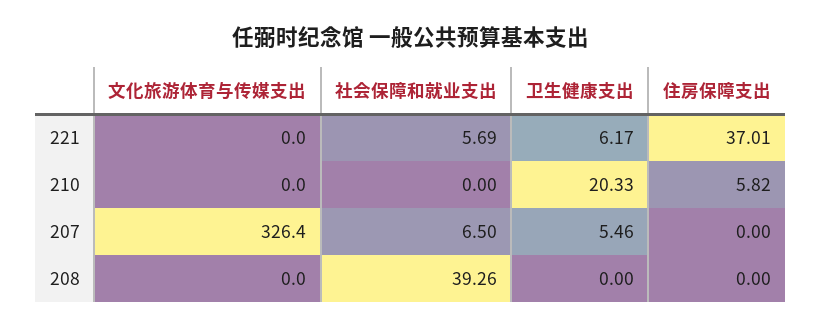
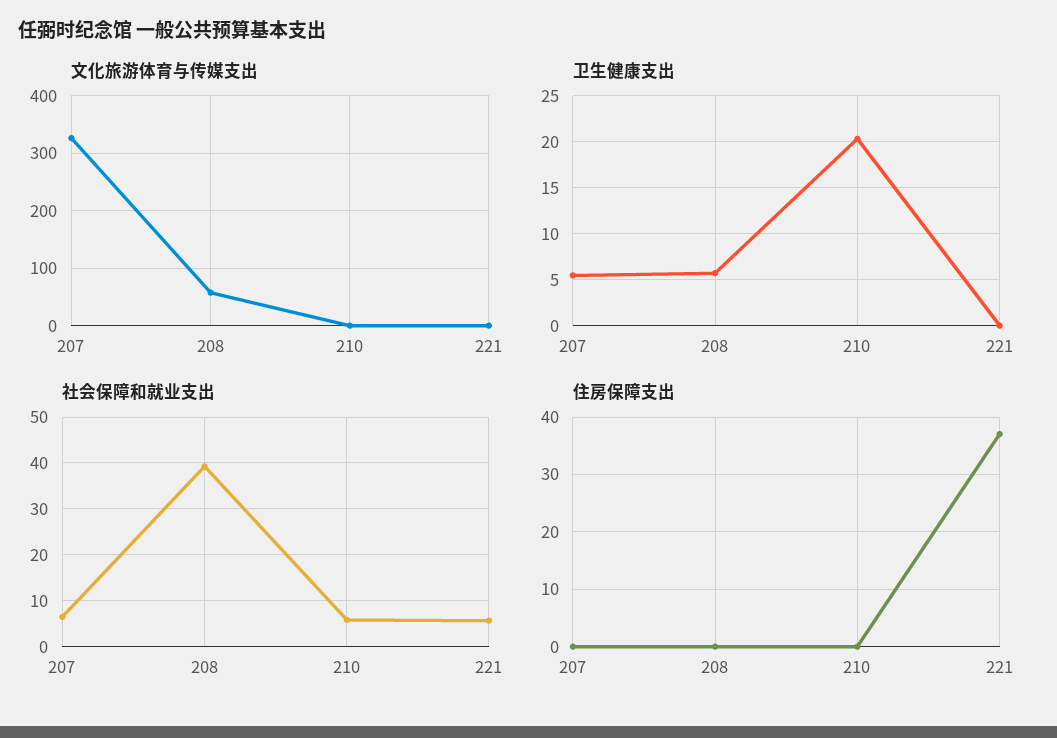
  {
    "文化旅游体育与传媒支出": {
      "221": 0,
      "210": 0,
      "207": 326.4,
-     "208": 0
+     "208": 60
    },
    "社会保障和就业支出": {
      "221": 5.69,
-     "210": 0,
+     "210": 6,
      "207": 6.5,
      "208": 39.26
    },
    "卫生健康支出": {
-     "221": 6.17,
+     "221": 0,
      "210": 20.33,
      "207": 5.46,
-     "208": 0
+     "208": 6
    },
    "住房保障支出": {
      "221": 37.01,
-     "210": 5.82,
+     "210": 0,
      "207": 0,
      "208": 0
    }
  }

